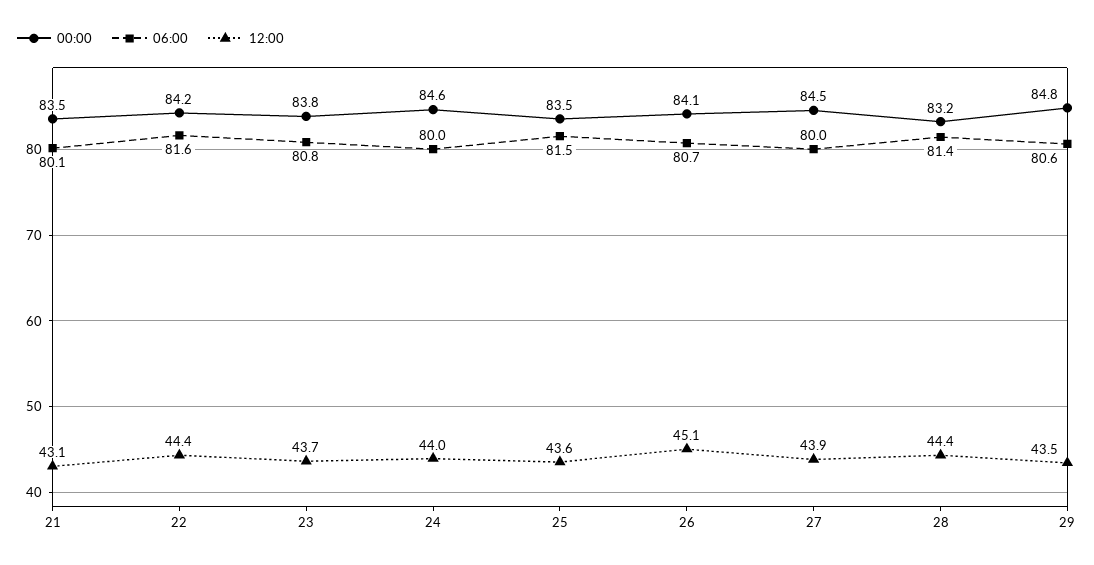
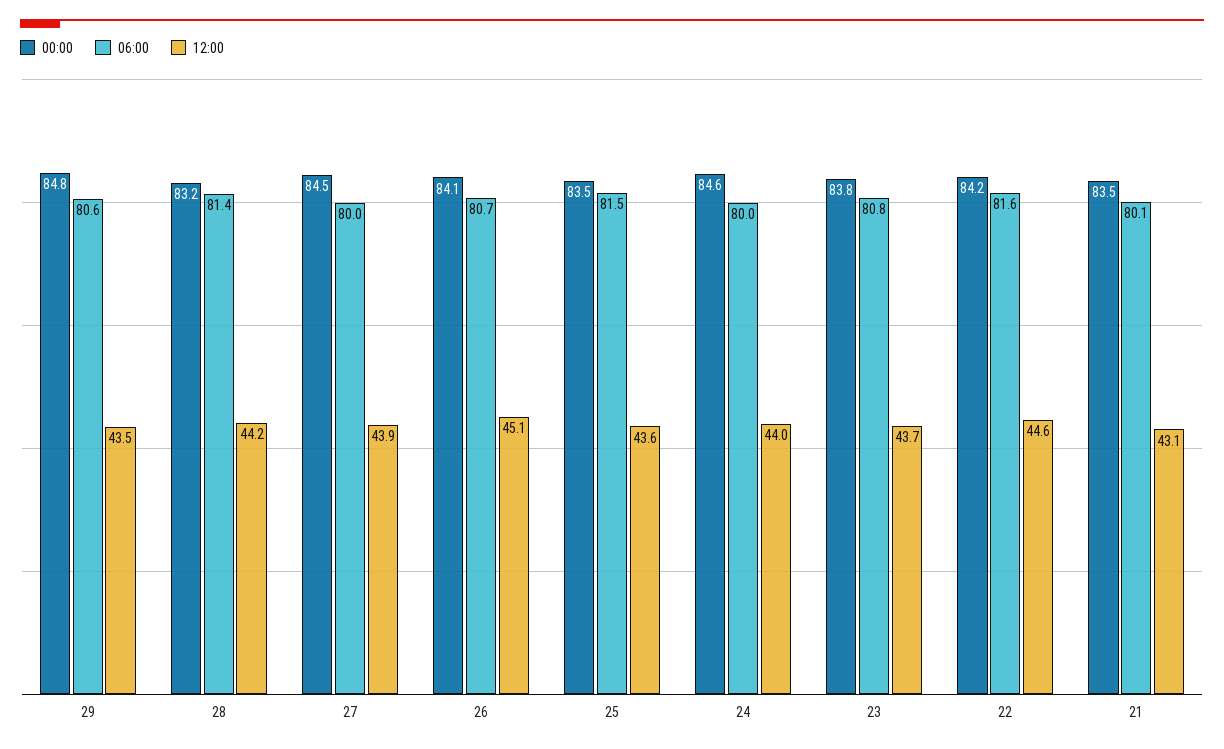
  {
    "00:00": {
      "21": 83.5,
      "22": 84.2,
      "23": 83.8,
      "24": 84.6,
      "25": 83.5,
      "26": 84.1,
      "27": 84.5,
      "28": 83.2,
      "29": 84.8
    },
    "06:00": {
      "21": 80.1,
      "22": 81.6,
      "23": 80.8,
      "24": 80,
      "25": 81.5,
      "26": 80.7,
      "27": 80,
      "28": 81.4,
      "29": 80.6
    },
    "12:00": {
      "21": 43.1,
-     "22": 44.4,
+     "22": 44.6,
      "23": 43.7,
      "24": 44,
      "25": 43.6,
      "26": 45.1,
      "27": 43.9,
-     "28": 44.4,
+     "28": 44.2,
      "29": 43.5
    }
  }

